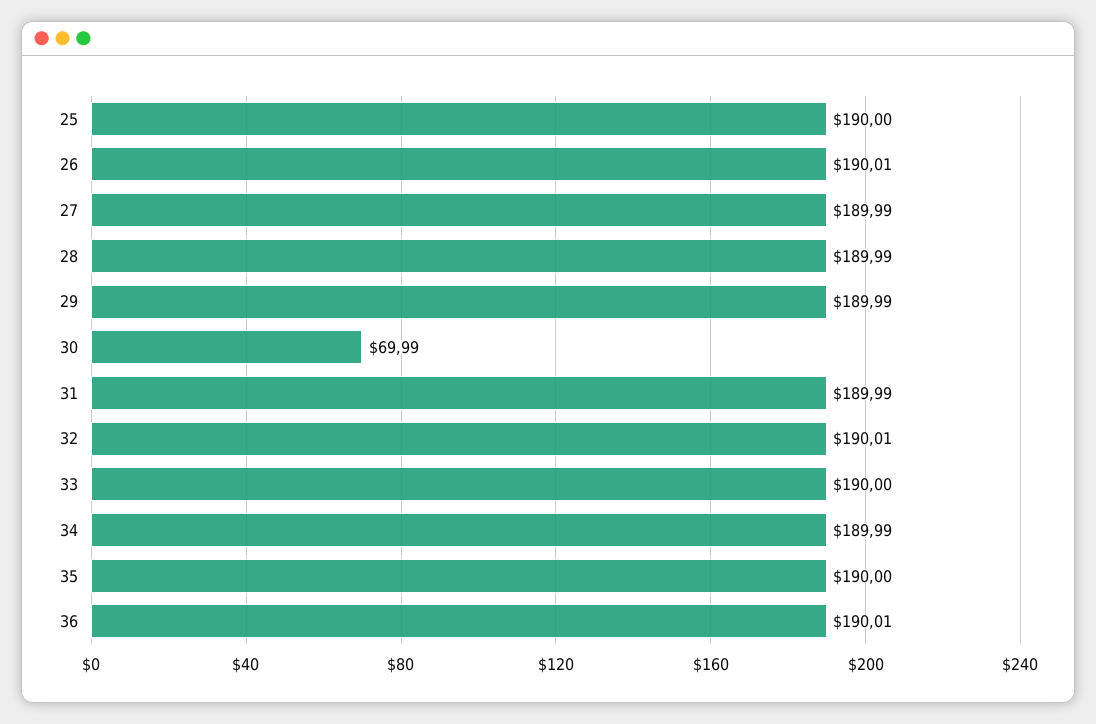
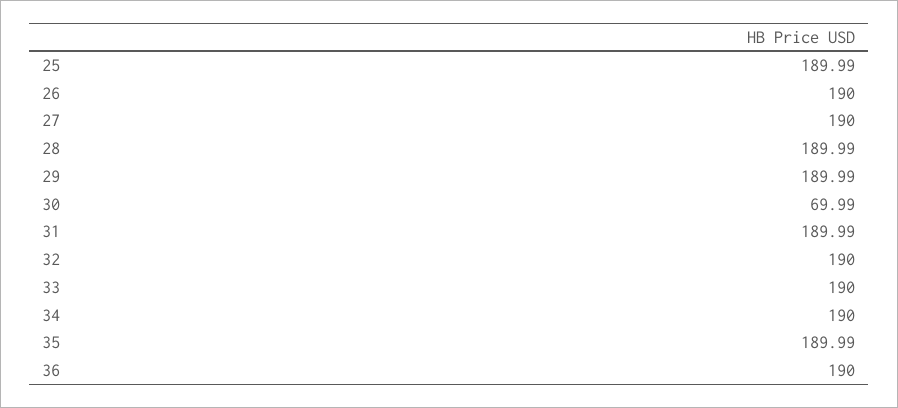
  {
-   "25": 190,
+   "25": 189.99,
-   "26": 190.01,
+   "26": 190,
-   "27": 189.99,
+   "27": 190,
    "28": 189.99,
    "29": 189.99,
    "30": 69.99,
    "31": 189.99,
-   "32": 190.01,
+   "32": 190,
    "33": 190,
-   "34": 189.99,
+   "34": 190,
-   "35": 190,
+   "35": 189.99,
-   "36": 190.01
+   "36": 190
  }

